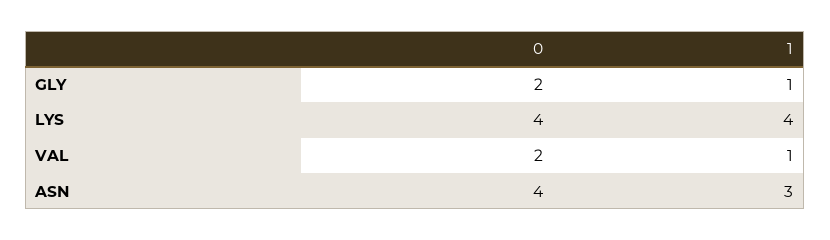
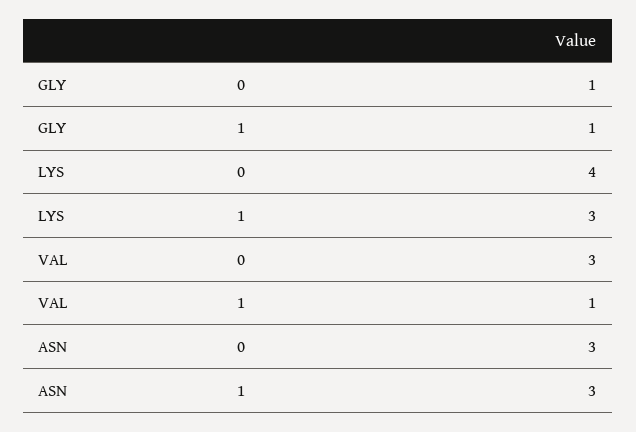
  {
    "0": {
-     "GLY": 2,
+     "GLY": 1,
      "LYS": 4,
-     "VAL": 2,
+     "VAL": 3,
-     "ASN": 4
+     "ASN": 3
    },
    "1": {
      "GLY": 1,
-     "LYS": 4,
+     "LYS": 3,
      "VAL": 1,
      "ASN": 3
    }
  }

